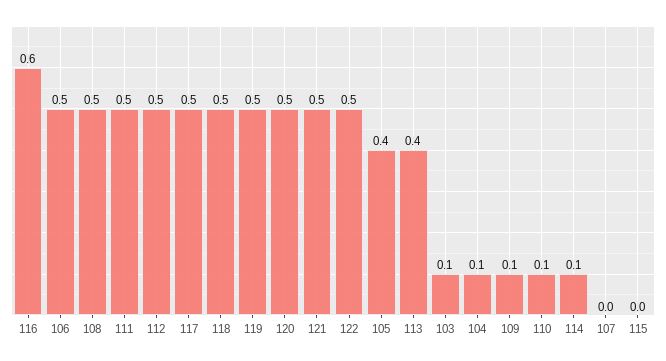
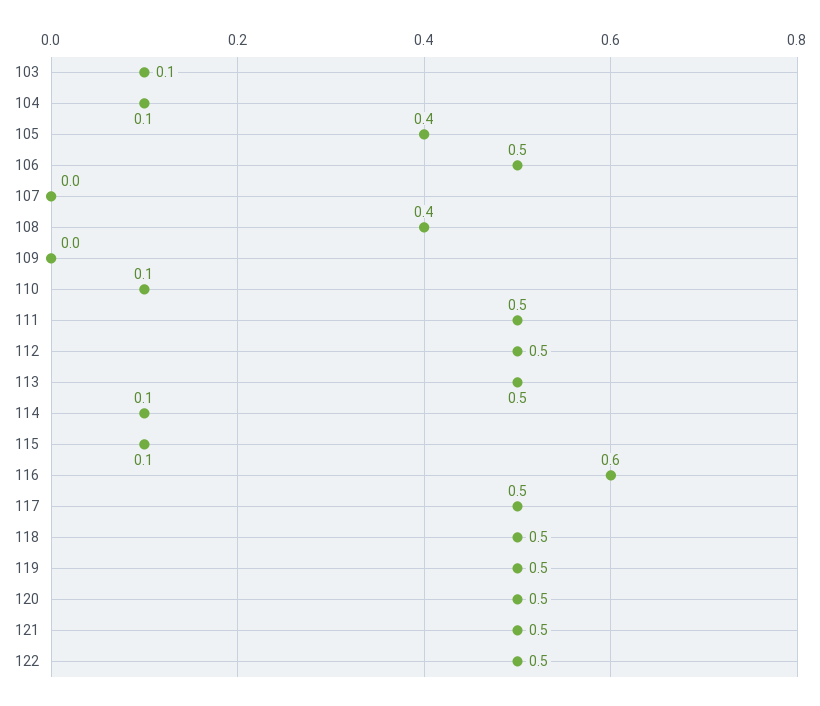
  {
    "116": 0.6,
    "106": 0.5,
-   "108": 0.5,
+   "108": 0.4,
    "111": 0.5,
    "112": 0.5,
    "117": 0.5,
    "118": 0.5,
    "119": 0.5,
    "120": 0.5,
    "121": 0.5,
    "122": 0.5,
    "105": 0.4,
-   "113": 0.4,
+   "113": 0.5,
    "103": 0.1,
    "104": 0.1,
-   "109": 0.1,
+   "109": 0,
    "110": 0.1,
    "114": 0.1,
    "107": 0,
-   "115": 0
+   "115": 0.1
  }

